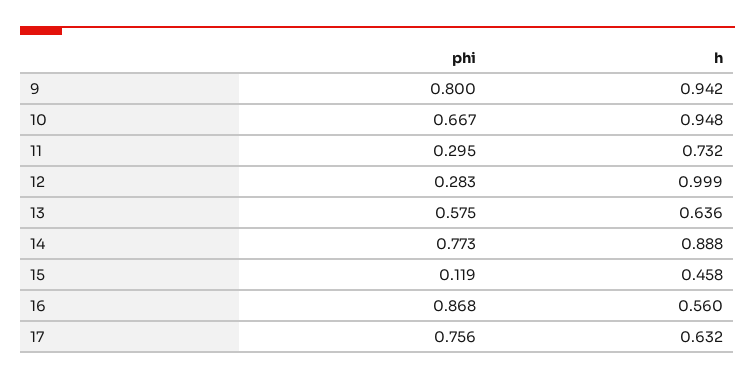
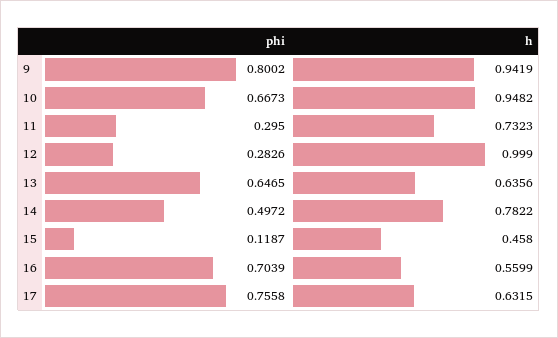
  {
    "phi": {
      "9": 0.8002,
      "10": 0.6673,
      "11": 0.295,
      "12": 0.2826,
-     "13": 0.575,
+     "13": 0.6465,
-     "14": 0.773,
+     "14": 0.4972,
      "15": 0.1187,
-     "16": 0.868,
+     "16": 0.7039,
      "17": 0.7558
    },
    "h": {
      "9": 0.9419,
      "10": 0.9482,
      "11": 0.7323,
      "12": 0.999,
      "13": 0.6356,
-     "14": 0.888,
+     "14": 0.7822,
      "15": 0.458,
      "16": 0.5599,
      "17": 0.6315
    }
  }

